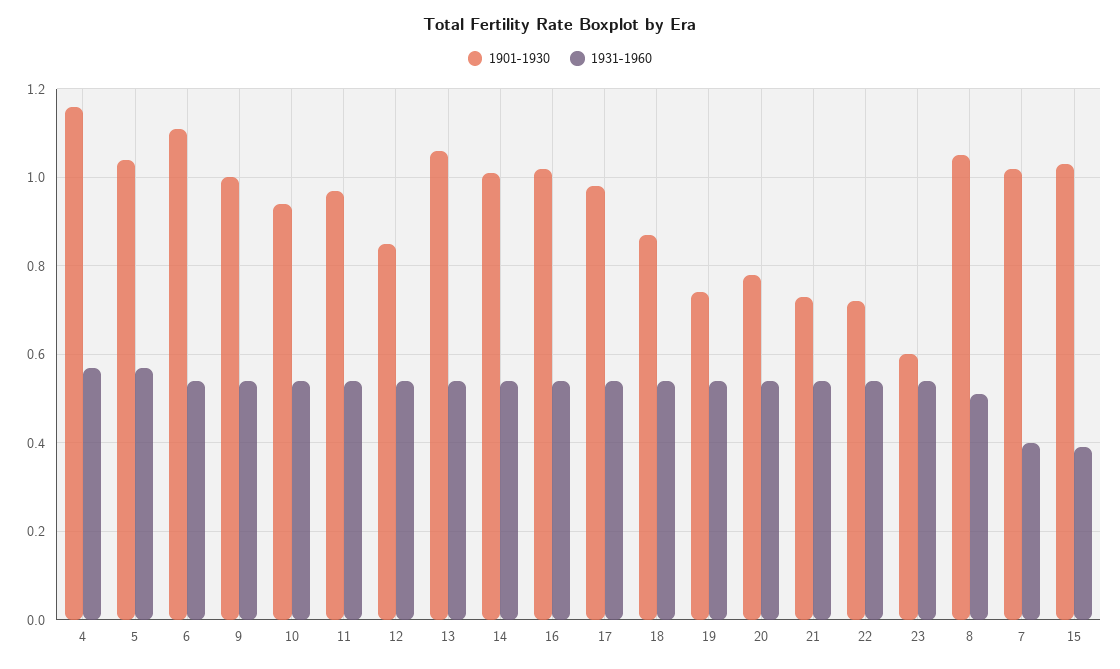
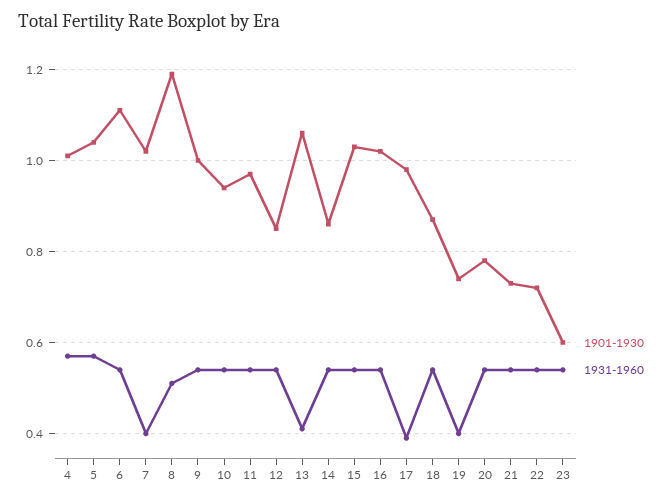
  {
    "1901-1930": {
-     "4": 1.15,
+     "4": 1,
      "5": 1.05,
      "6": 1.1,
      "9": 1,
      "10": 0.95,
      "11": 0.95,
      "12": 0.85,
      "13": 1.05,
-     "14": 1,
+     "14": 0.85,
      "16": 1,
      "17": 1,
      "18": 0.85,
      "19": 0.75,
      "20": 0.8,
      "21": 0.75,
      "22": 0.7,
      "23": 0.6,
-     "8": 1.05,
+     "8": 1.2,
      "7": 1,
      "15": 1.05
    },
    "1931-1960": {
      "4": 0.55,
      "5": 0.55,
      "6": 0.55,
      "9": 0.55,
      "10": 0.55,
      "11": 0.55,
      "12": 0.55,
-     "13": 0.55,
+     "13": 0.4,
      "14": 0.55,
      "16": 0.55,
-     "17": 0.55,
+     "17": 0.4,
      "18": 0.55,
-     "19": 0.55,
+     "19": 0.4,
      "20": 0.55,
      "21": 0.55,
      "22": 0.55,
      "23": 0.55,
      "8": 0.5,
      "7": 0.4,
-     "15": 0.4
+     "15": 0.55
    }
  }

